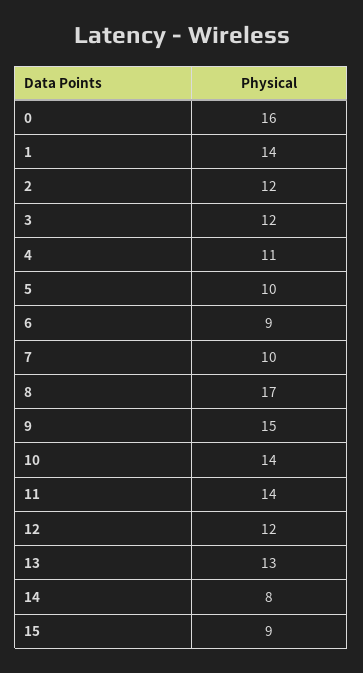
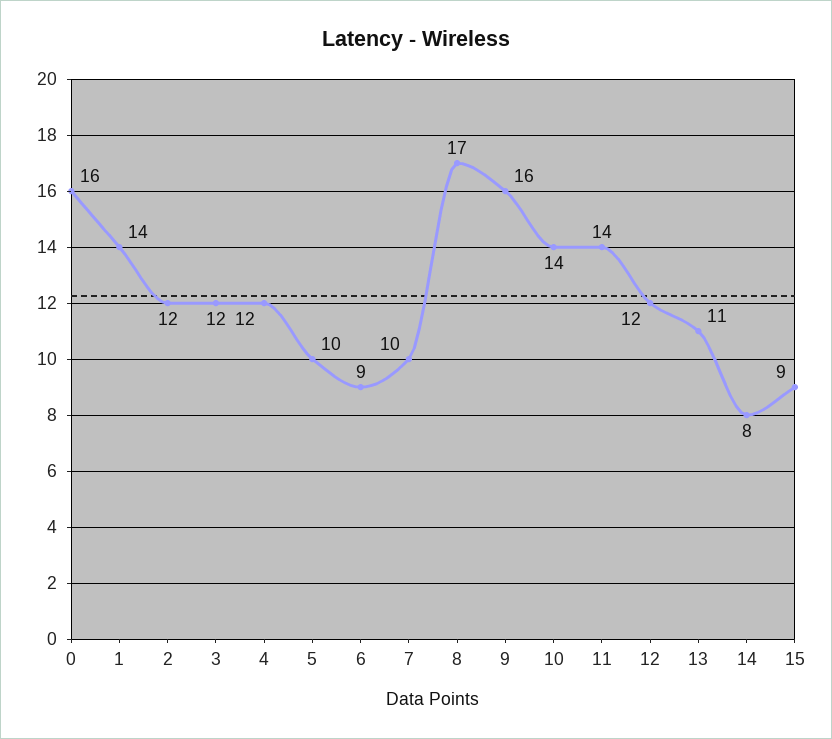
  {
    "0": 16,
    "1": 14,
    "2": 12,
    "3": 12,
-   "4": 11,
+   "4": 12,
    "5": 10,
    "6": 9,
    "7": 10,
    "8": 17,
-   "9": 15,
+   "9": 16,
    "10": 14,
    "11": 14,
    "12": 12,
-   "13": 13,
+   "13": 11,
    "14": 8,
    "15": 9
  }

